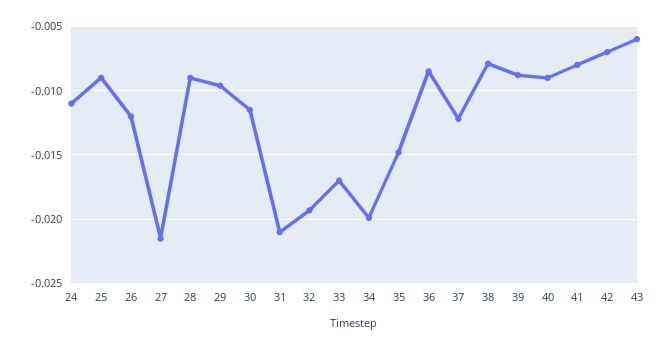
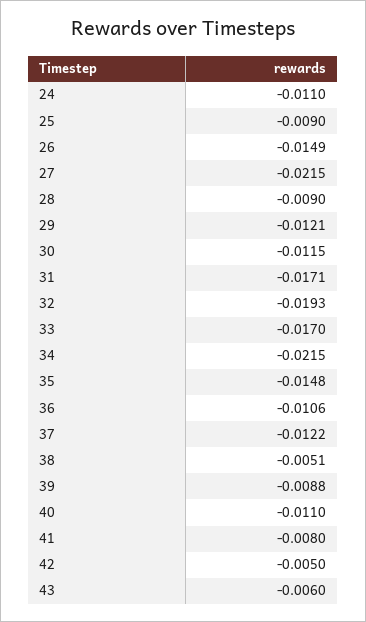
  {
    "24": -0.011,
    "25": -0.009,
-   "26": -0.012,
+   "26": -0.0149,
    "27": -0.0215,
    "28": -0.009,
-   "29": -0.0095,
+   "29": -0.0121,
    "30": -0.0115,
-   "31": -0.021,
+   "31": -0.0171,
    "32": -0.0193,
    "33": -0.017,
-   "34": -0.02,
+   "34": -0.0215,
    "35": -0.0148,
-   "36": -0.0085,
+   "36": -0.0106,
    "37": -0.0122,
-   "38": -0.008,
+   "38": -0.0051,
    "39": -0.0088,
-   "40": -0.009,
+   "40": -0.011,
    "41": -0.008,
-   "42": -0.007,
+   "42": -0.005,
    "43": -0.006
  }

